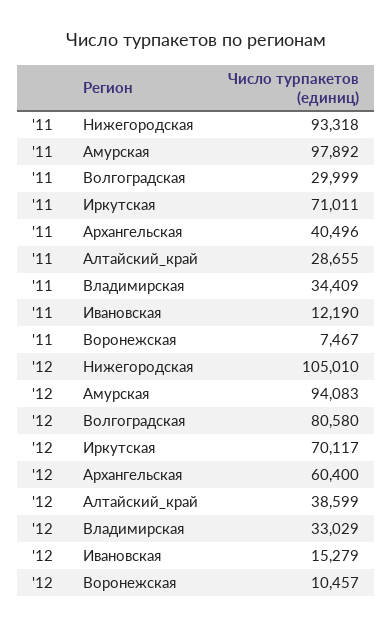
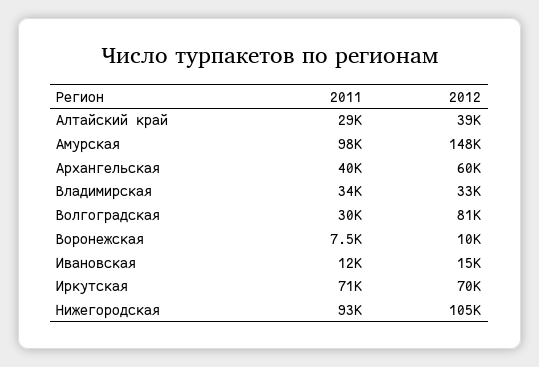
  {
    "'11": {
      "Нижегородская": 93318,
      "Амурская": 97892,
      "Волгоградская": 29999,
      "Иркутская": 71011,
      "Архангельская": 40496,
      "Алтайский_край": 28655,
      "Владимирская": 34409,
      "Ивановская": 12190,
      "Воронежская": 7467
    },
    "'12": {
      "Нижегородская": 105010,
-     "Амурская": 94083,
+     "Амурская": 148000,
      "Волгоградская": 80580,
      "Иркутская": 70117,
      "Архангельская": 60400,
      "Алтайский_край": 38599,
      "Владимирская": 33029,
      "Ивановская": 15279,
      "Воронежская": 10457
    }
  }

